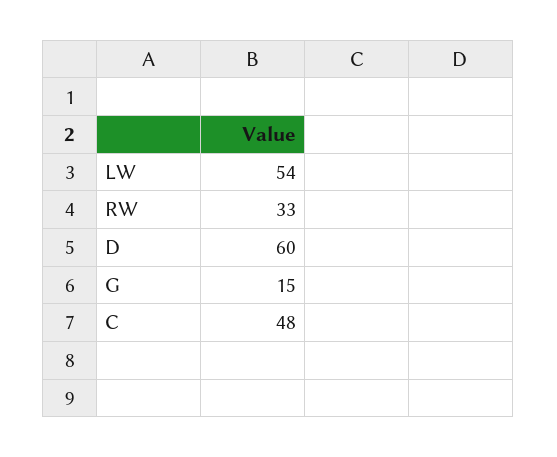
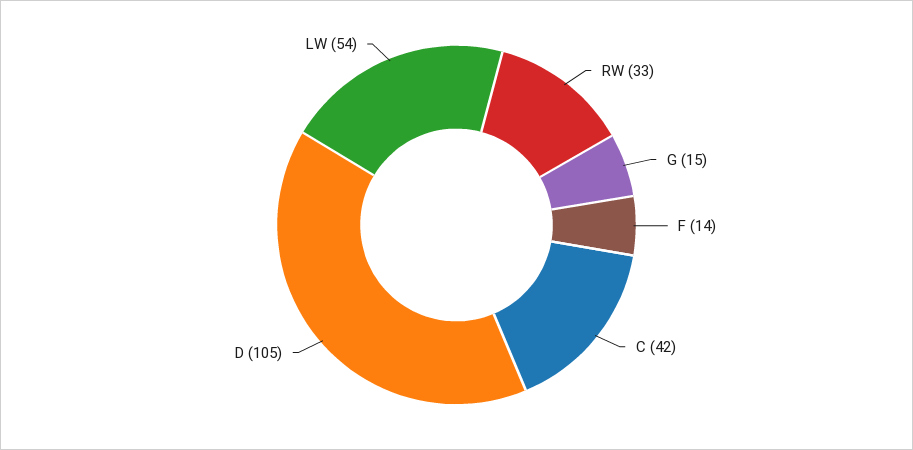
  {
    "LW": 54,
    "RW": 33,
-   "D": 60,
+   "D": 105,
    "G": 15,
-   "C": 48
+   "C": 42,
+   "F": 14
  }

